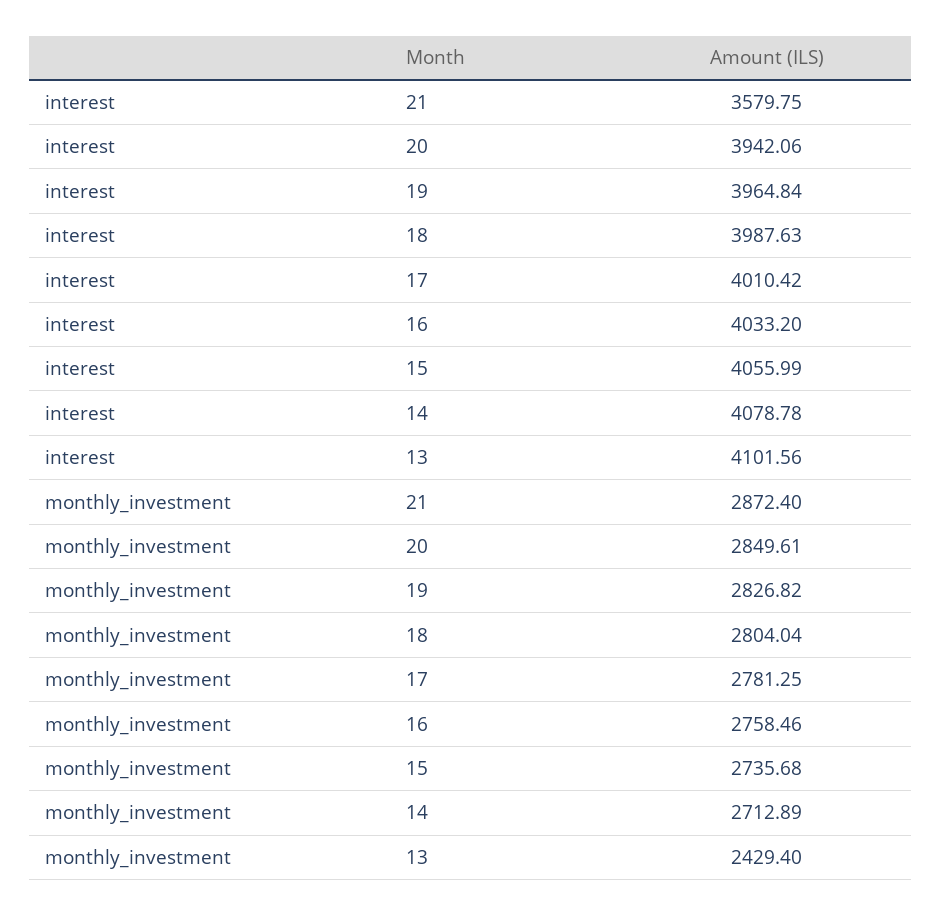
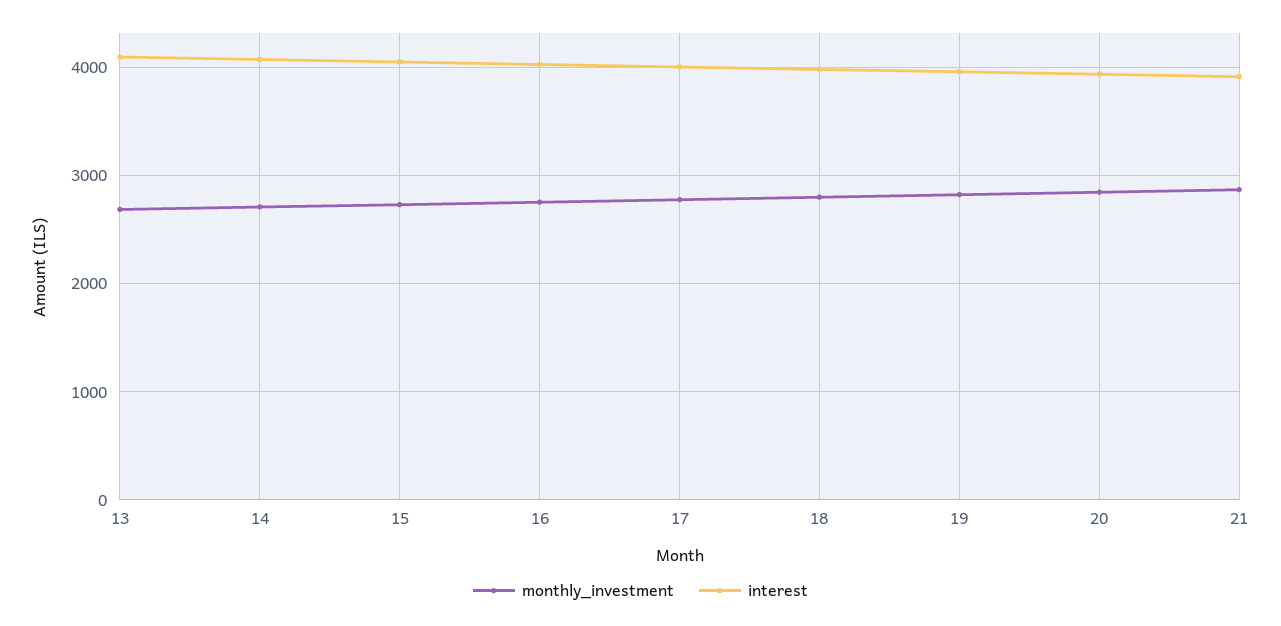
  {
    "interest": {
-     "21": 3579.75,
+     "21": 3900,
      "20": 3942.06,
      "19": 3964.84,
      "18": 3987.63,
      "17": 4010.42,
      "16": 4033.2,
      "15": 4055.99,
      "14": 4078.78,
      "13": 4101.56
    },
    "monthly_investment": {
      "21": 2872.4,
      "20": 2849.61,
      "19": 2826.82,
      "18": 2804.04,
      "17": 2781.25,
      "16": 2758.46,
      "15": 2735.68,
      "14": 2712.89,
-     "13": 2429.4
+     "13": 2700
    }
  }

